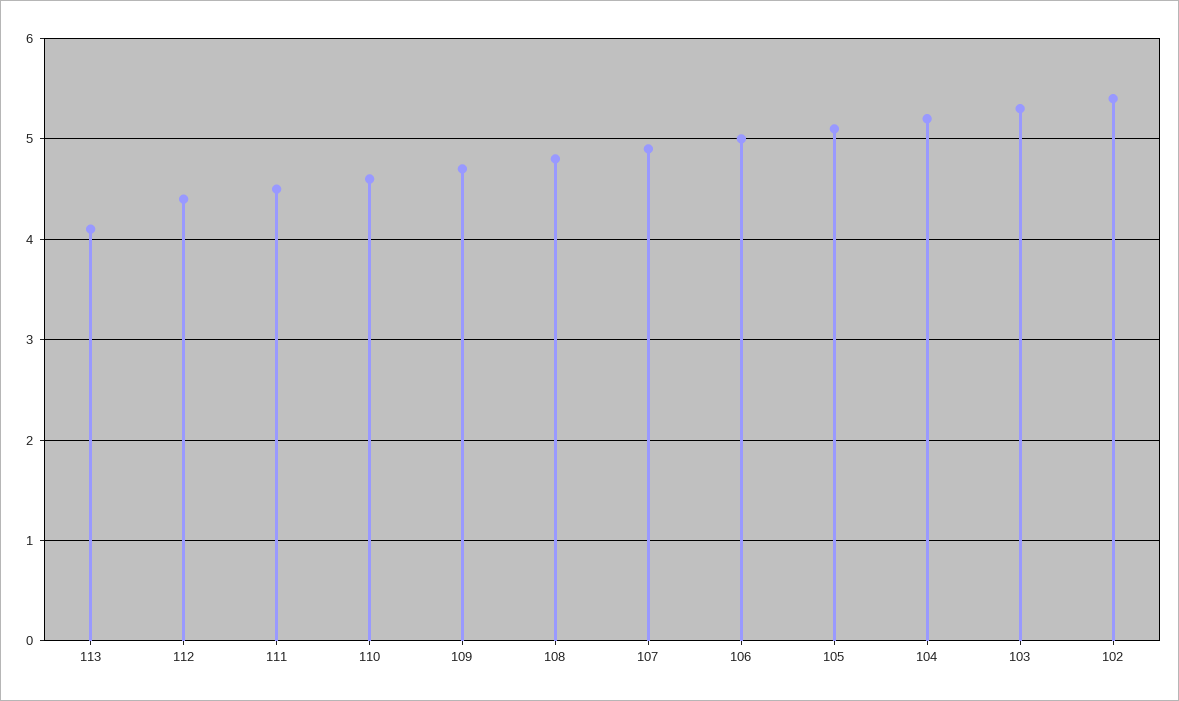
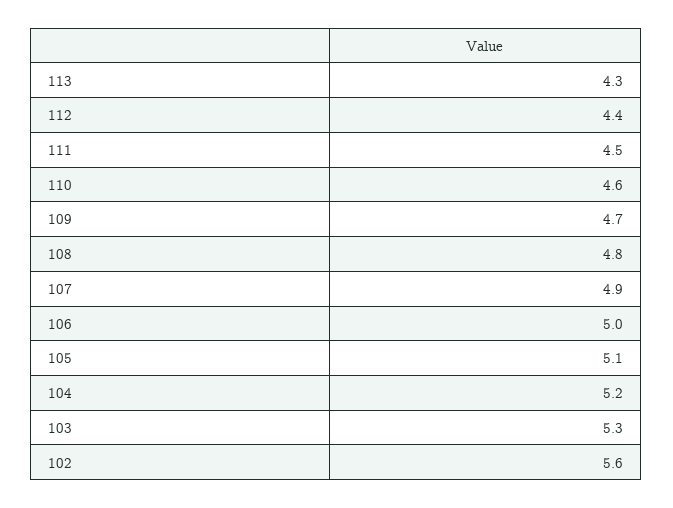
  {
-   "113": 4.1,
+   "113": 4.3,
    "112": 4.4,
    "111": 4.5,
    "110": 4.6,
    "109": 4.7,
    "108": 4.8,
    "107": 4.9,
    "106": 5,
    "105": 5.1,
    "104": 5.2,
    "103": 5.3,
-   "102": 5.4
+   "102": 5.6
  }

